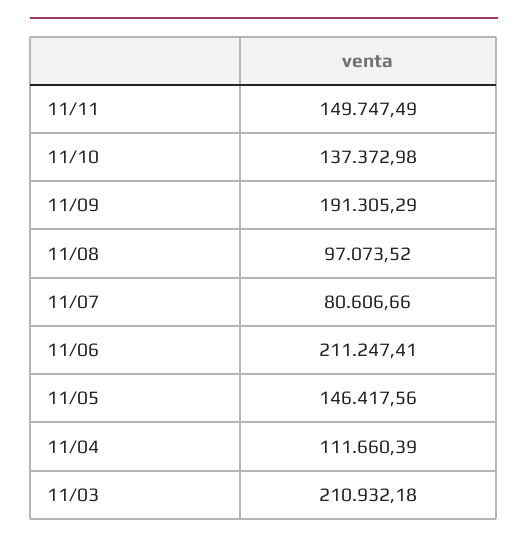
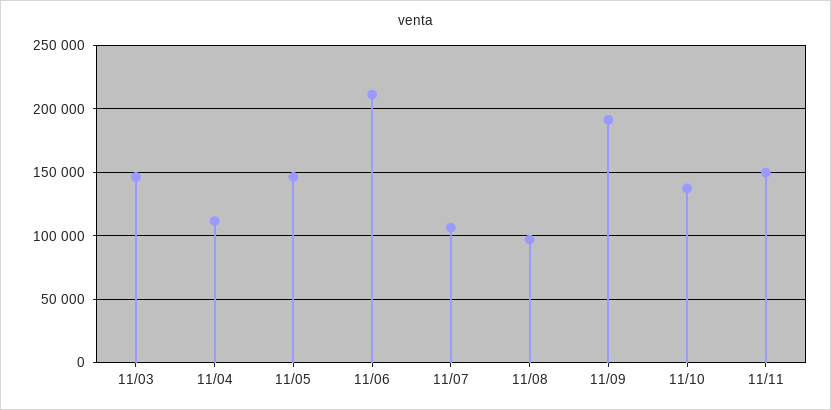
  {
    "11/11": 149747.49,
    "11/10": 137372.98,
    "11/09": 191305.29,
    "11/08": 97073.52,
-   "11/07": 80606.66,
+   "11/07": 105000,
    "11/06": 211247.41,
    "11/05": 146417.56,
    "11/04": 111660.39,
-   "11/03": 210932.18
+   "11/03": 145000
  }

